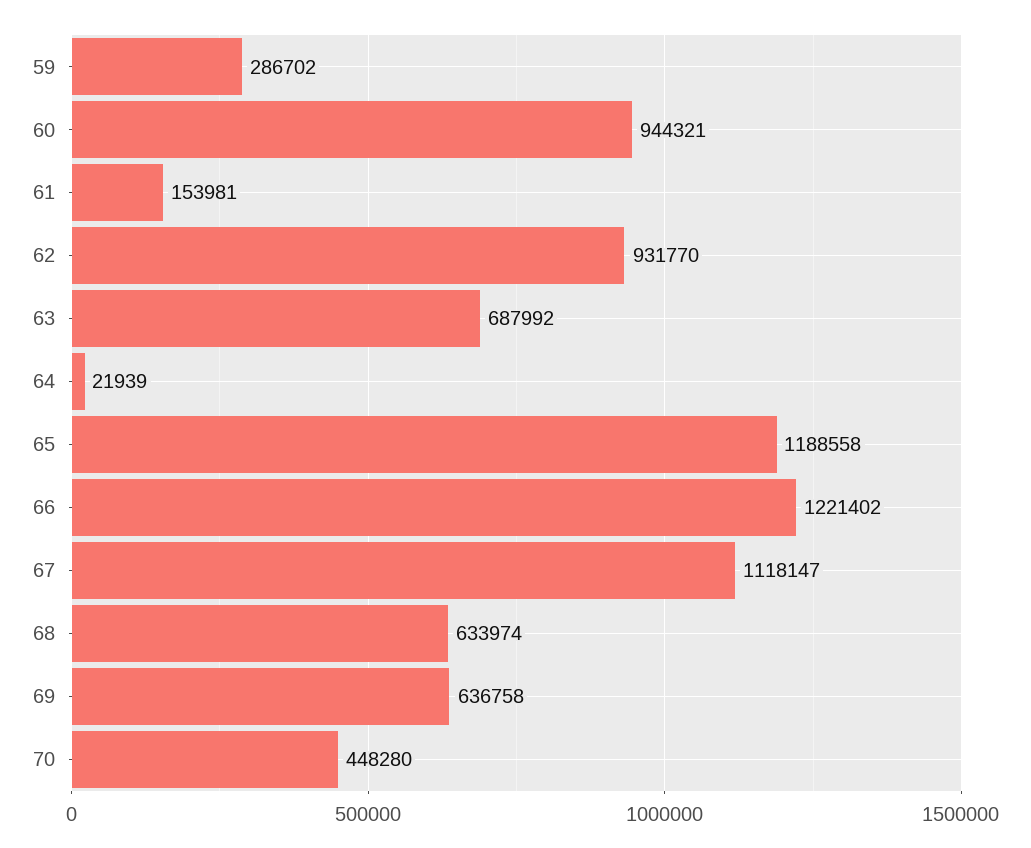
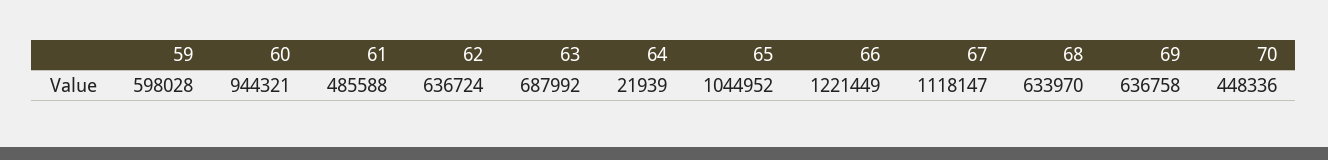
  {
-   "59": 286702,
+   "59": 598028,
    "60": 944321,
-   "61": 153981,
+   "61": 485588,
-   "62": 931770,
+   "62": 636724,
    "63": 687992,
    "64": 21939,
-   "65": 1188558,
+   "65": 1044952,
-   "66": 1221402,
+   "66": 1221449,
    "67": 1118147,
-   "68": 633974,
+   "68": 633970,
    "69": 636758,
-   "70": 448280
+   "70": 448336
  }

